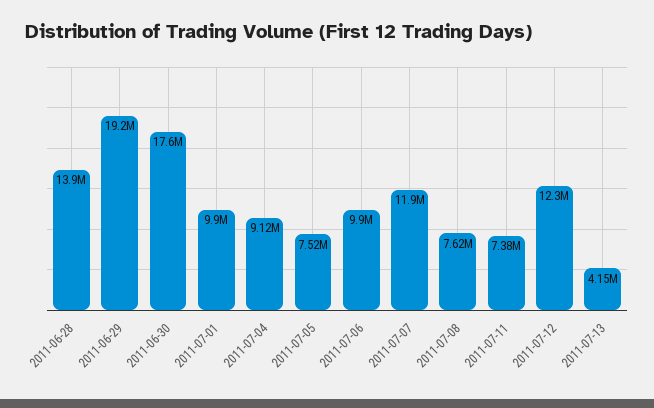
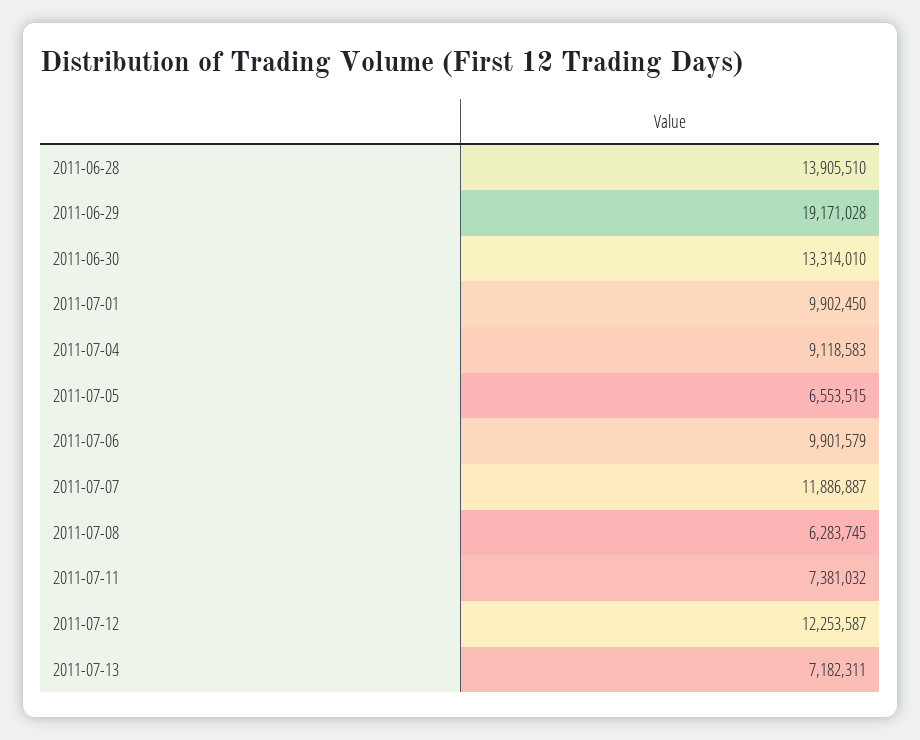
  {
    "2011-06-28": 13905510,
    "2011-06-29": 19171028,
-   "2011-06-30": 17600000,
+   "2011-06-30": 13314010,
    "2011-07-01": 9902450,
    "2011-07-04": 9118583,
-   "2011-07-05": 7520000,
+   "2011-07-05": 6553515,
    "2011-07-06": 9901579,
    "2011-07-07": 11886887,
-   "2011-07-08": 7620000,
+   "2011-07-08": 6283745,
    "2011-07-11": 7381032,
    "2011-07-12": 12253587,
-   "2011-07-13": 4150000
+   "2011-07-13": 7182311
  }

